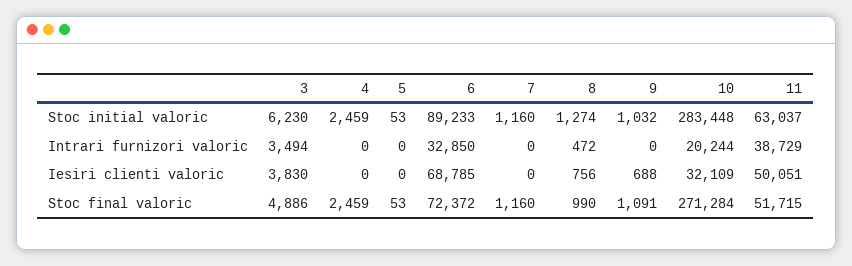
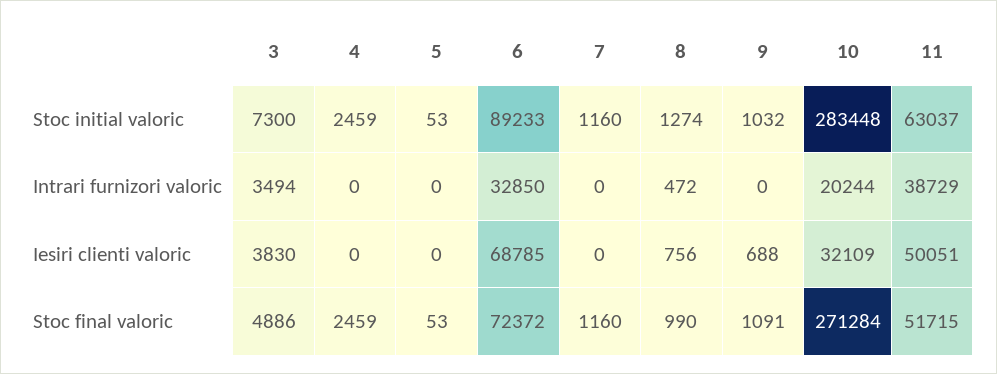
  {
    "3": {
-     "Stoc initial valoric": 6230,
+     "Stoc initial valoric": 7300,
      "Intrari furnizori valoric": 3494,
      "Iesiri clienti valoric": 3830,
      "Stoc final valoric": 4886
    },
    "4": {
      "Stoc initial valoric": 2459,
      "Intrari furnizori valoric": 0,
      "Iesiri clienti valoric": 0,
      "Stoc final valoric": 2459
    },
    "5": {
      "Stoc initial valoric": 53,
      "Intrari furnizori valoric": 0,
      "Iesiri clienti valoric": 0,
      "Stoc final valoric": 53
    },
    "6": {
      "Stoc initial valoric": 89233,
      "Intrari furnizori valoric": 32850,
      "Iesiri clienti valoric": 68785,
      "Stoc final valoric": 72372
    },
    "7": {
      "Stoc initial valoric": 1160,
      "Intrari furnizori valoric": 0,
      "Iesiri clienti valoric": 0,
      "Stoc final valoric": 1160
    },
    "8": {
      "Stoc initial valoric": 1274,
      "Intrari furnizori valoric": 472,
      "Iesiri clienti valoric": 756,
      "Stoc final valoric": 990
    },
    "9": {
      "Stoc initial valoric": 1032,
      "Intrari furnizori valoric": 0,
      "Iesiri clienti valoric": 688,
      "Stoc final valoric": 1091
    },
    "10": {
      "Stoc initial valoric": 283448,
      "Intrari furnizori valoric": 20244,
      "Iesiri clienti valoric": 32109,
      "Stoc final valoric": 271284
    },
    "11": {
      "Stoc initial valoric": 63037,
      "Intrari furnizori valoric": 38729,
      "Iesiri clienti valoric": 50051,
      "Stoc final valoric": 51715
    }
  }

